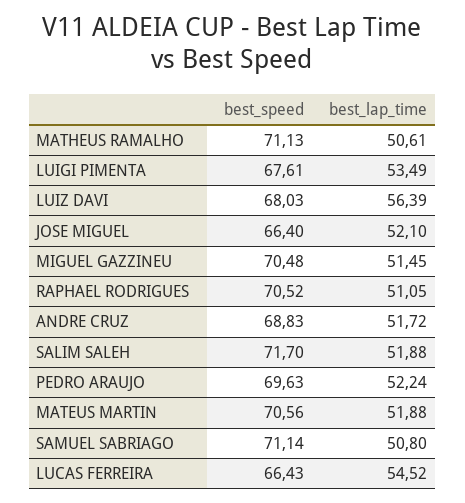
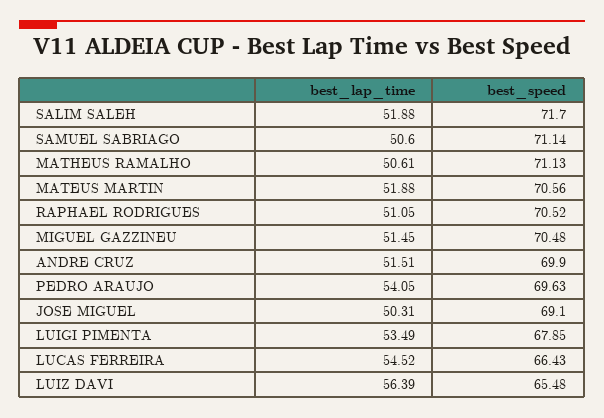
  {
    "best_speed": {
      "MATHEUS RAMALHO": 71.13,
-     "LUIGI PIMENTA": 67.61,
+     "LUIGI PIMENTA": 67.85,
-     "LUIZ DAVI": 68.03,
+     "LUIZ DAVI": 65.48,
-     "JOSE MIGUEL": 66.4,
+     "JOSE MIGUEL": 69.1,
      "MIGUEL GAZZINEU": 70.48,
      "RAPHAEL RODRIGUES": 70.52,
-     "ANDRE CRUZ": 68.83,
+     "ANDRE CRUZ": 69.9,
      "SALIM SALEH": 71.7,
      "PEDRO ARAUJO": 69.63,
      "MATEUS MARTIN": 70.56,
      "SAMUEL SABRIAGO": 71.14,
      "LUCAS FERREIRA": 66.43
    },
    "best_lap_time": {
      "MATHEUS RAMALHO": 50.61,
      "LUIGI PIMENTA": 53.49,
      "LUIZ DAVI": 56.39,
-     "JOSE MIGUEL": 52.1,
+     "JOSE MIGUEL": 50.31,
      "MIGUEL GAZZINEU": 51.45,
      "RAPHAEL RODRIGUES": 51.05,
-     "ANDRE CRUZ": 51.72,
+     "ANDRE CRUZ": 51.51,
      "SALIM SALEH": 51.88,
-     "PEDRO ARAUJO": 52.24,
+     "PEDRO ARAUJO": 54.05,
      "MATEUS MARTIN": 51.88,
-     "SAMUEL SABRIAGO": 50.8,
+     "SAMUEL SABRIAGO": 50.6,
      "LUCAS FERREIRA": 54.52
    }
  }

